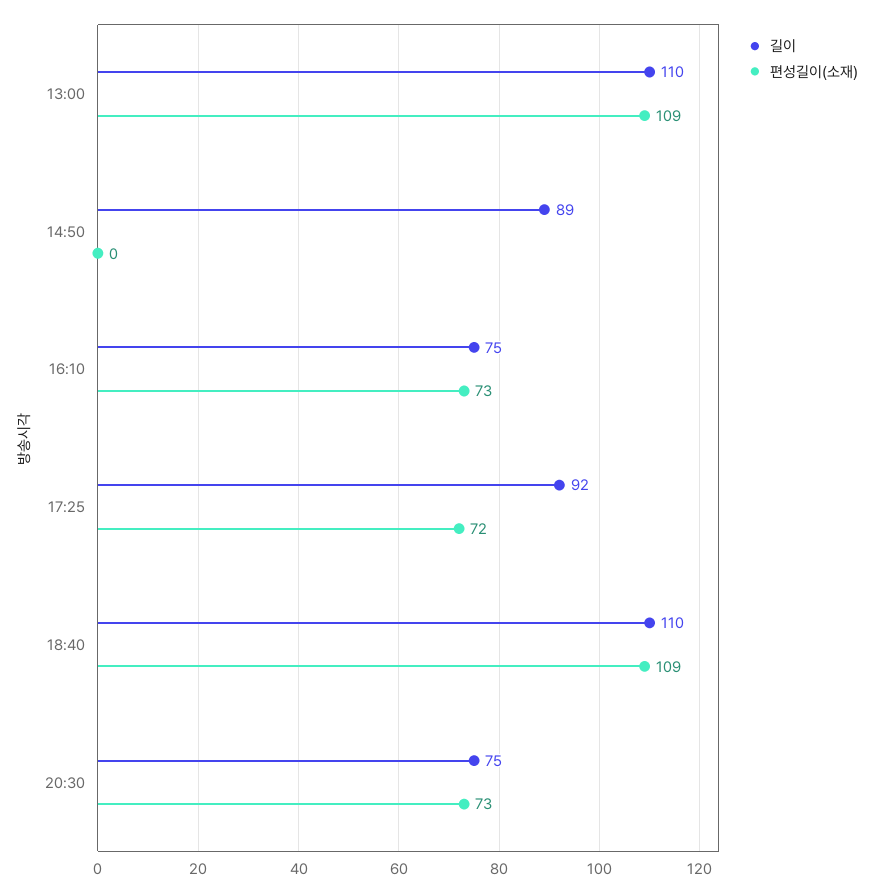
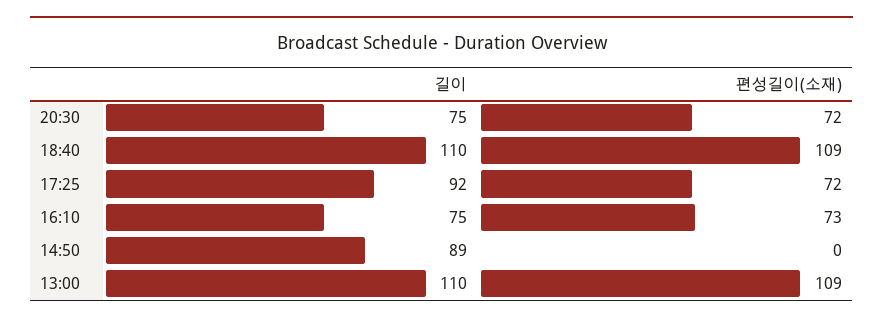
  {
    "길이": {
      "13:00": 110,
      "14:50": 89,
      "16:10": 75,
      "17:25": 92,
      "18:40": 110,
      "20:30": 75
    },
    "편성길이(소재)": {
      "13:00": 109,
      "14:50": 0,
      "16:10": 73,
      "17:25": 72,
      "18:40": 109,
-     "20:30": 73
+     "20:30": 72
    }
  }

